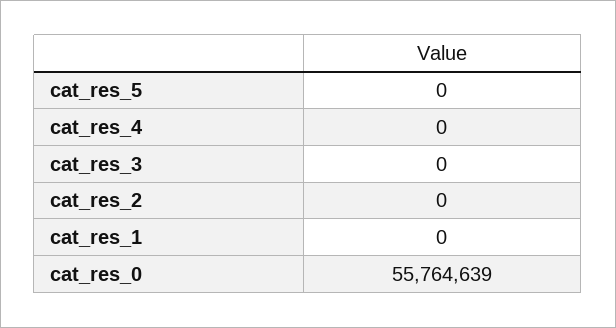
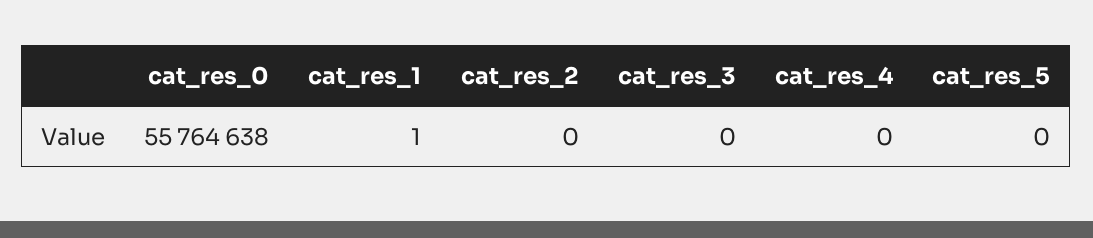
  {
    "cat_res_5": 0,
    "cat_res_4": 0,
    "cat_res_3": 0,
    "cat_res_2": 0,
-   "cat_res_1": 0,
+   "cat_res_1": 1,
-   "cat_res_0": 55764639
+   "cat_res_0": 55764638
  }

